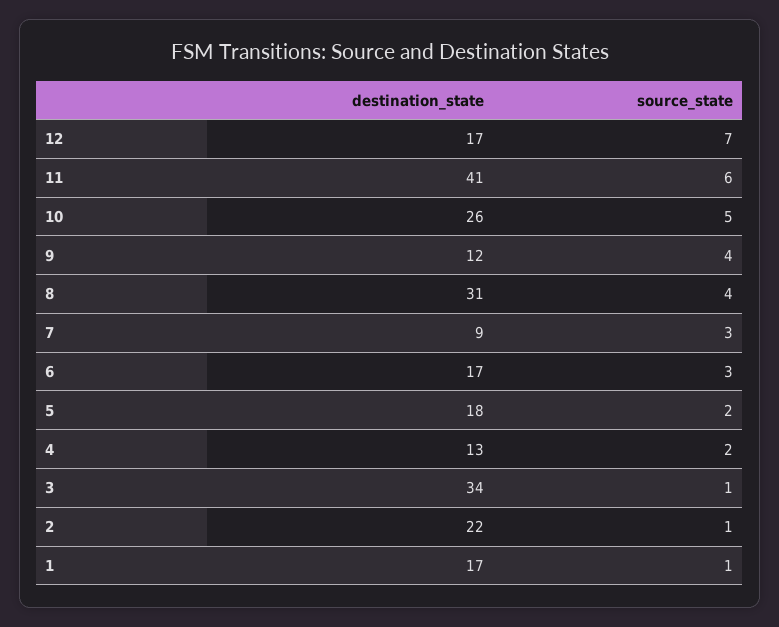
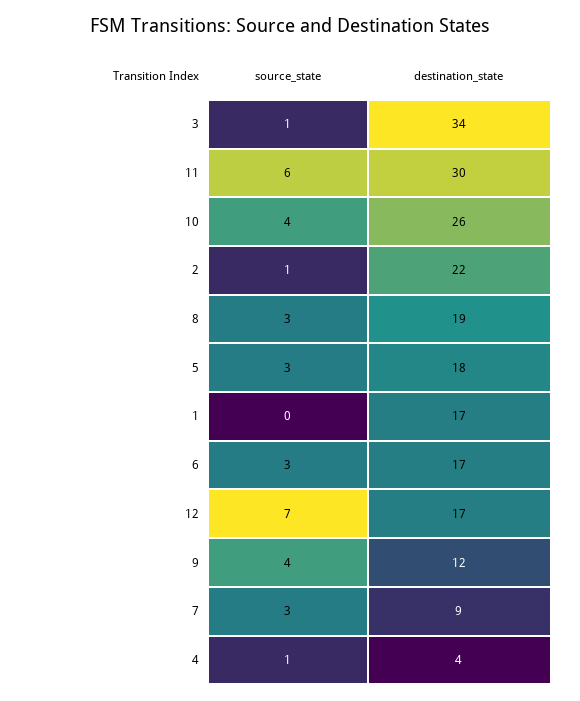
  {
    "destination_state": {
      "12": 17,
-     "11": 41,
+     "11": 30,
      "10": 26,
      "9": 12,
-     "8": 31,
+     "8": 19,
      "7": 9,
      "6": 17,
      "5": 18,
-     "4": 13,
+     "4": 4,
      "3": 34,
      "2": 22,
      "1": 17
    },
    "source_state": {
      "12": 7,
      "11": 6,
-     "10": 5,
+     "10": 4,
      "9": 4,
-     "8": 4,
+     "8": 3,
      "7": 3,
      "6": 3,
-     "5": 2,
+     "5": 3,
-     "4": 2,
+     "4": 1,
      "3": 1,
      "2": 1,
-     "1": 1
+     "1": 0
    }
  }

